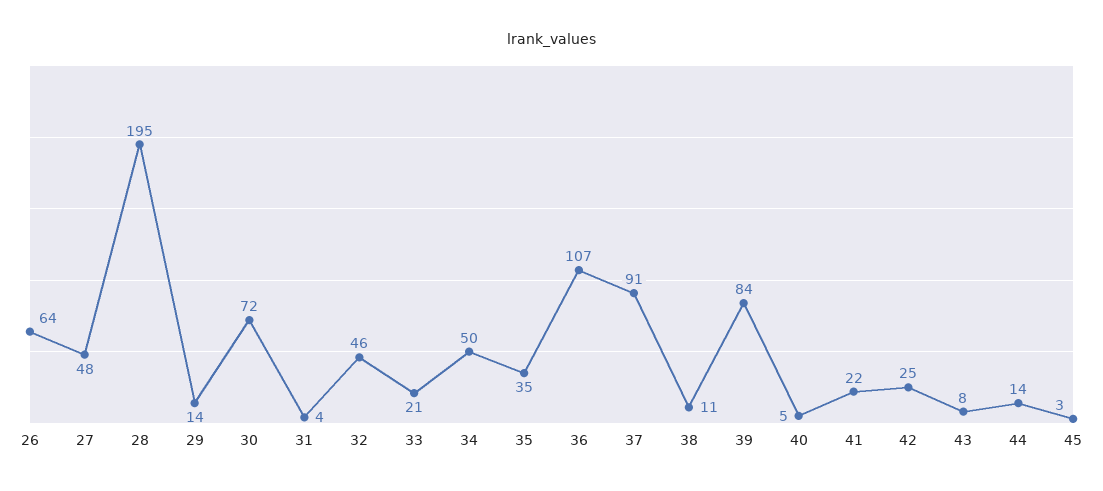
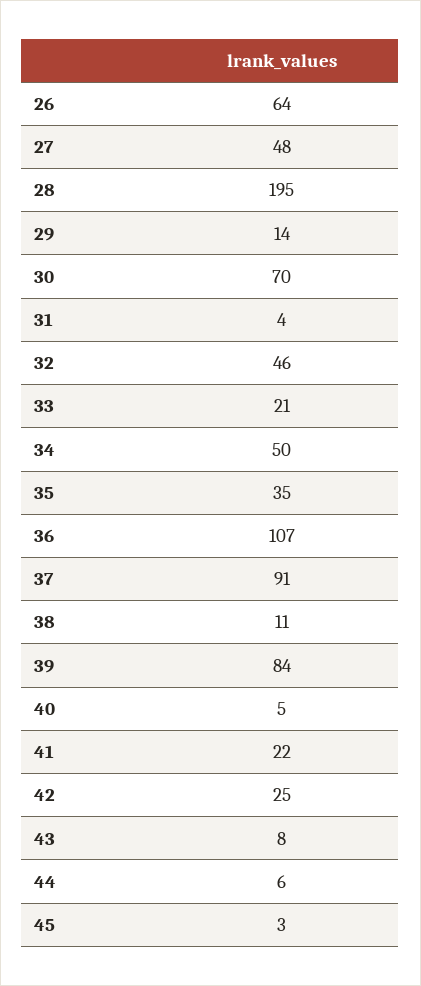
  {
    "26": 64,
    "27": 48,
    "28": 195,
    "29": 14,
-   "30": 72,
+   "30": 70,
    "31": 4,
    "32": 46,
    "33": 21,
    "34": 50,
    "35": 35,
    "36": 107,
    "37": 91,
    "38": 11,
    "39": 84,
    "40": 5,
    "41": 22,
    "42": 25,
    "43": 8,
-   "44": 14,
+   "44": 6,
    "45": 3
  }

